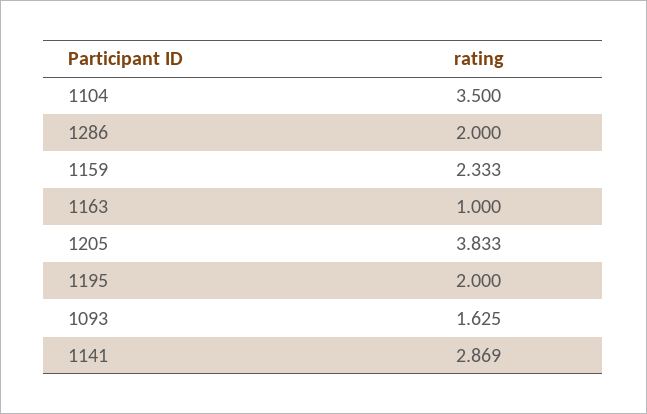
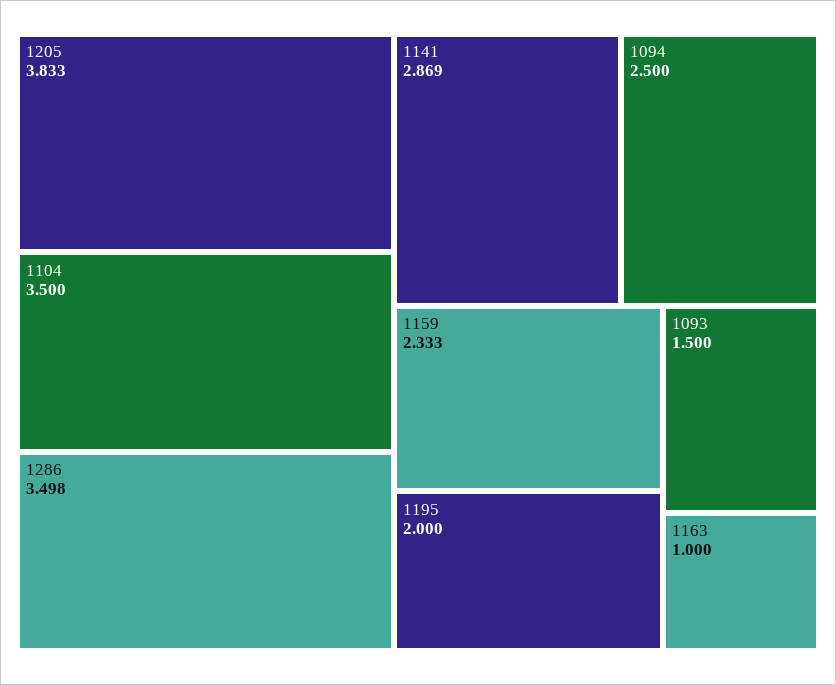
  {
    "1104": 3.5,
-   "1286": 2,
+   "1286": 3.498,
    "1159": 2.333,
    "1163": 1,
    "1205": 3.833,
    "1195": 2,
-   "1093": 1.625,
+   "1093": 1.5,
-   "1141": 2.869
+   "1141": 2.869,
+   "1094": 2.5
  }

